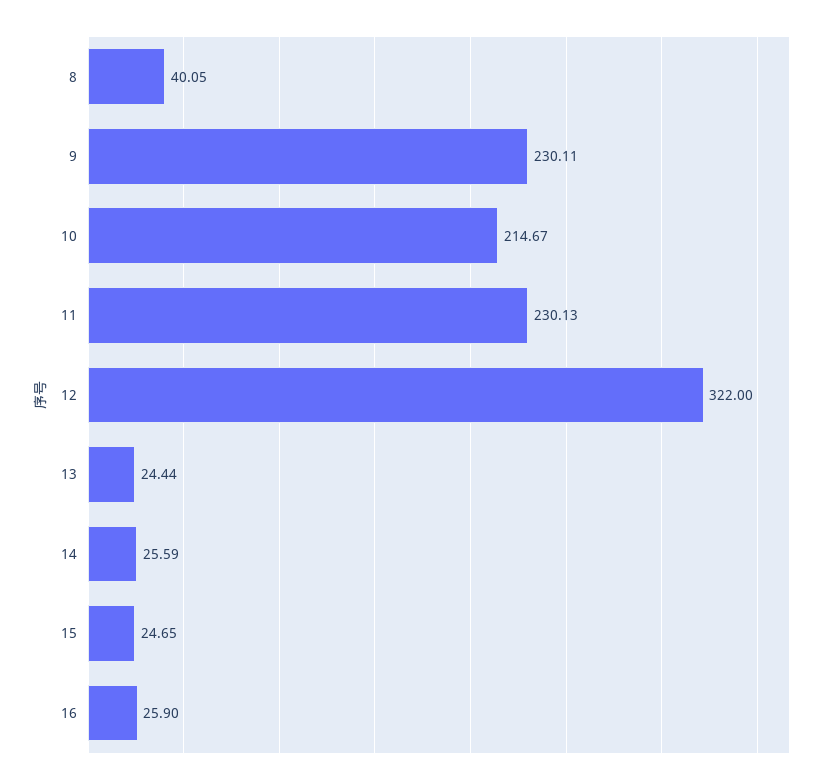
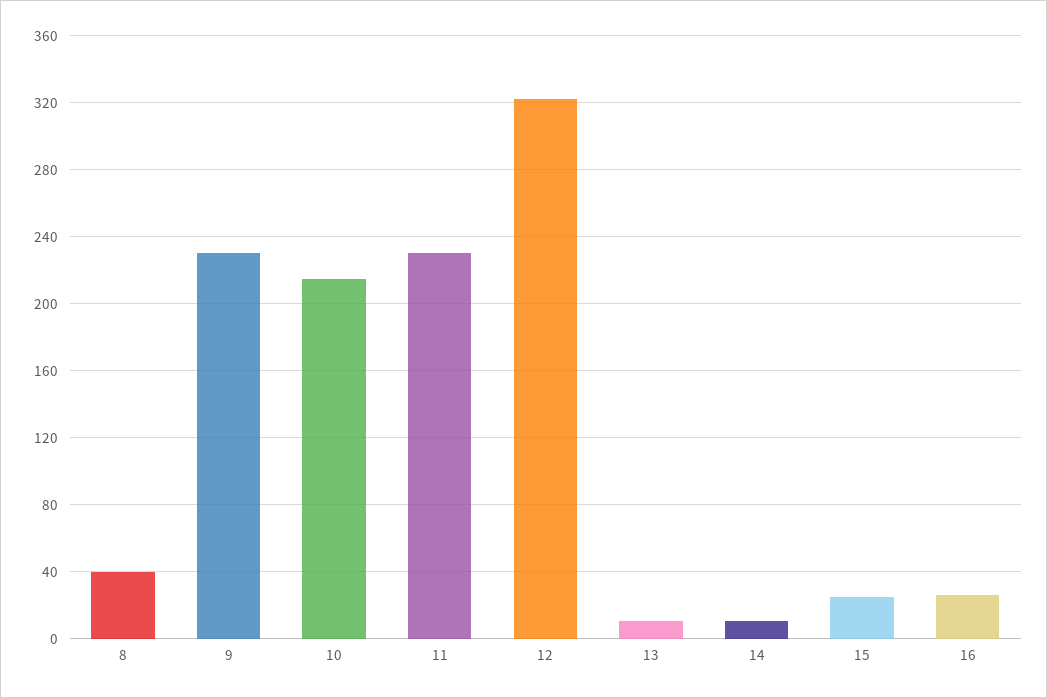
  {
    "8": 40.05,
    "9": 230.11,
    "10": 214.67,
    "11": 230.13,
    "12": 322,
-   "13": 24.44,
+   "13": 10,
-   "14": 25.59,
+   "14": 10,
    "15": 24.65,
    "16": 25.9
  }

